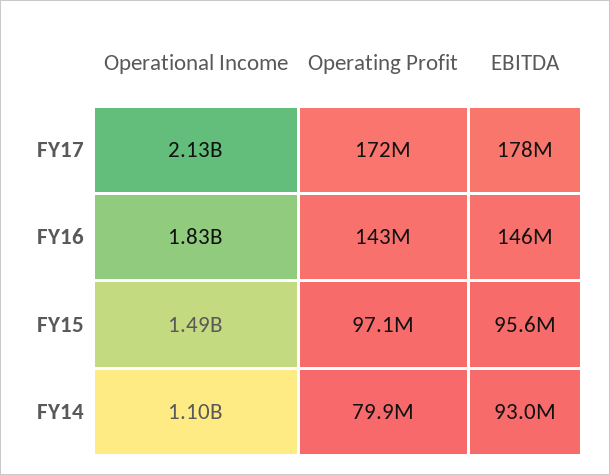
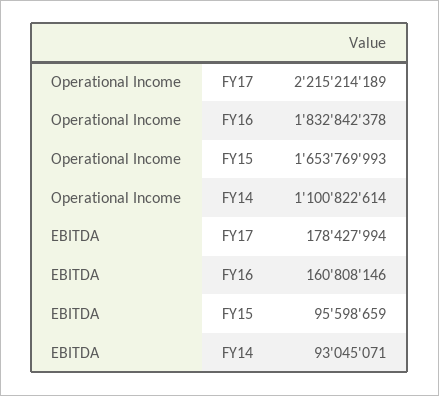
  {
    "Operational Income": {
-     "FY17": 2130000000,
+     "FY17": 2215214189,
      "FY16": 1832842378,
-     "FY15": 1490000000,
+     "FY15": 1653769993,
      "FY14": 1100822614
    },
-   "Operating Profit": {
-     "FY17": 172000000,
-     "FY16": 143000000,
-     "FY15": 97100000,
-     "FY14": 79900000
-   },
    "EBITDA": {
      "FY17": 178427994,
-     "FY16": 146000000,
+     "FY16": 160808146,
      "FY15": 95598659,
      "FY14": 93045071
    }
  }

